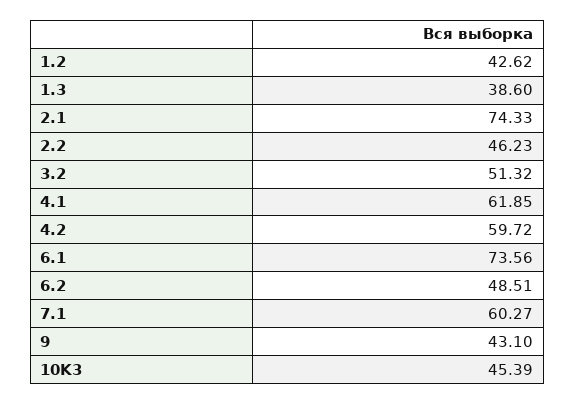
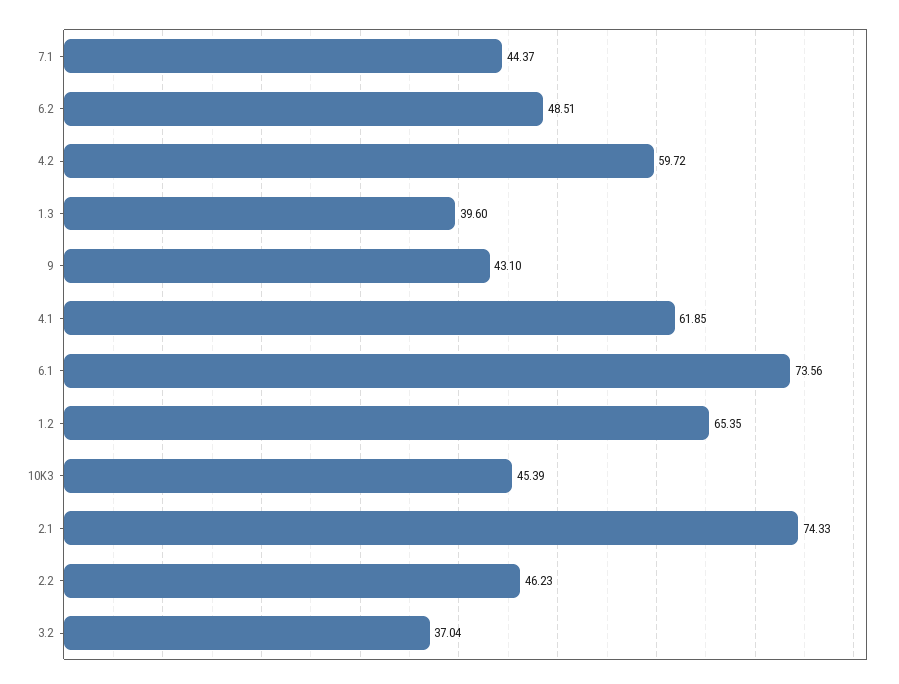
  {
-   "1.2": 42.62,
+   "1.2": 65.35,
-   "1.3": 38.6,
+   "1.3": 39.6,
    "2.1": 74.33,
    "2.2": 46.23,
-   "3.2": 51.32,
+   "3.2": 37.04,
    "4.1": 61.85,
    "4.2": 59.72,
    "6.1": 73.56,
    "6.2": 48.51,
-   "7.1": 60.27,
+   "7.1": 44.37,
    "9": 43.1,
    "10K3": 45.39
  }

